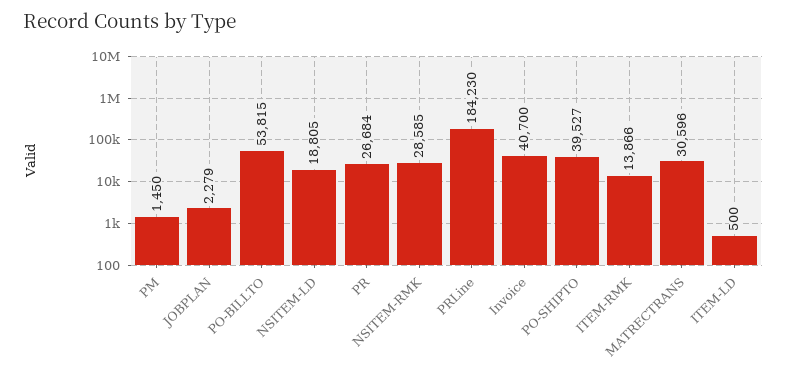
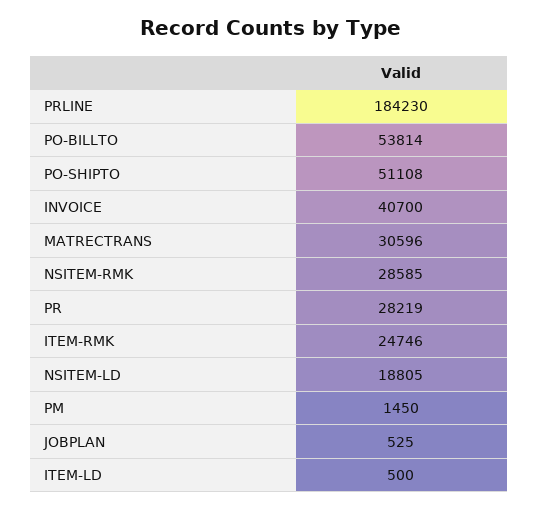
  {
    "PM": 1450,
-   "JOBPLAN": 2279,
+   "JOBPLAN": 525,
-   "PO-BILLTO": 53815,
+   "PO-BILLTO": 53814,
    "NSITEM-LD": 18805,
-   "PR": 26684,
+   "PR": 28219,
    "NSITEM-RMK": 28585,
    "PRLine": 184230,
    "Invoice": 40700,
-   "PO-SHIPTO": 39527,
+   "PO-SHIPTO": 51108,
-   "ITEM-RMK": 13866,
+   "ITEM-RMK": 24746,
    "MATRECTRANS": 30596,
    "ITEM-LD": 500
  }

